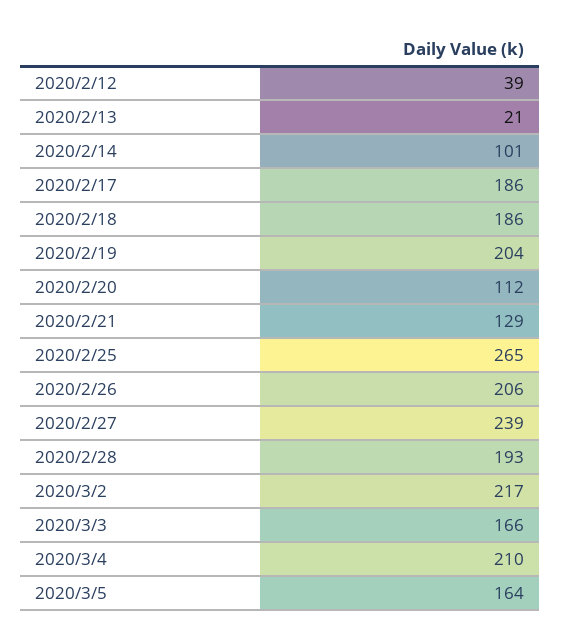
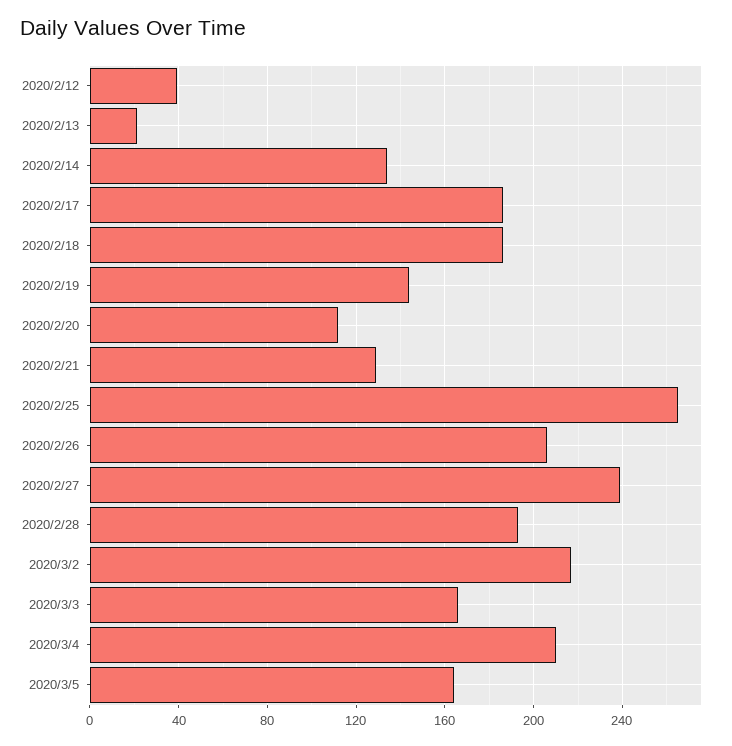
  {
    "2020/2/12": 39,
    "2020/2/13": 21,
-   "2020/2/14": 101,
+   "2020/2/14": 135,
    "2020/2/17": 186,
    "2020/2/18": 186,
-   "2020/2/19": 204,
+   "2020/2/19": 145,
    "2020/2/20": 112,
    "2020/2/21": 129,
    "2020/2/25": 265,
    "2020/2/26": 206,
    "2020/2/27": 239,
    "2020/2/28": 193,
    "2020/3/2": 217,
    "2020/3/3": 166,
    "2020/3/4": 210,
    "2020/3/5": 164
  }

